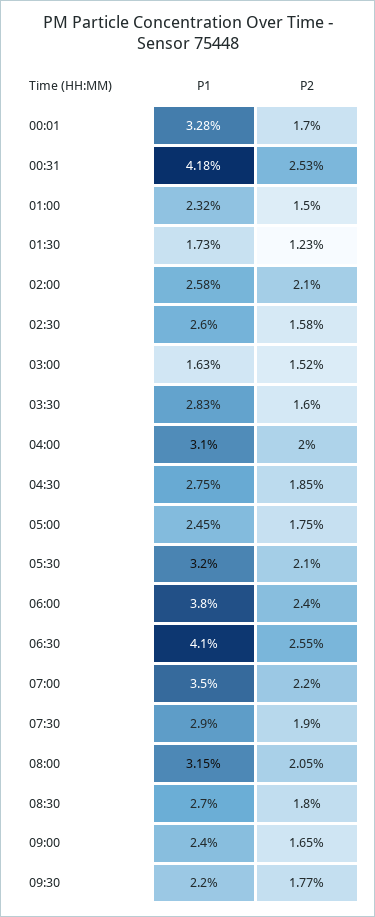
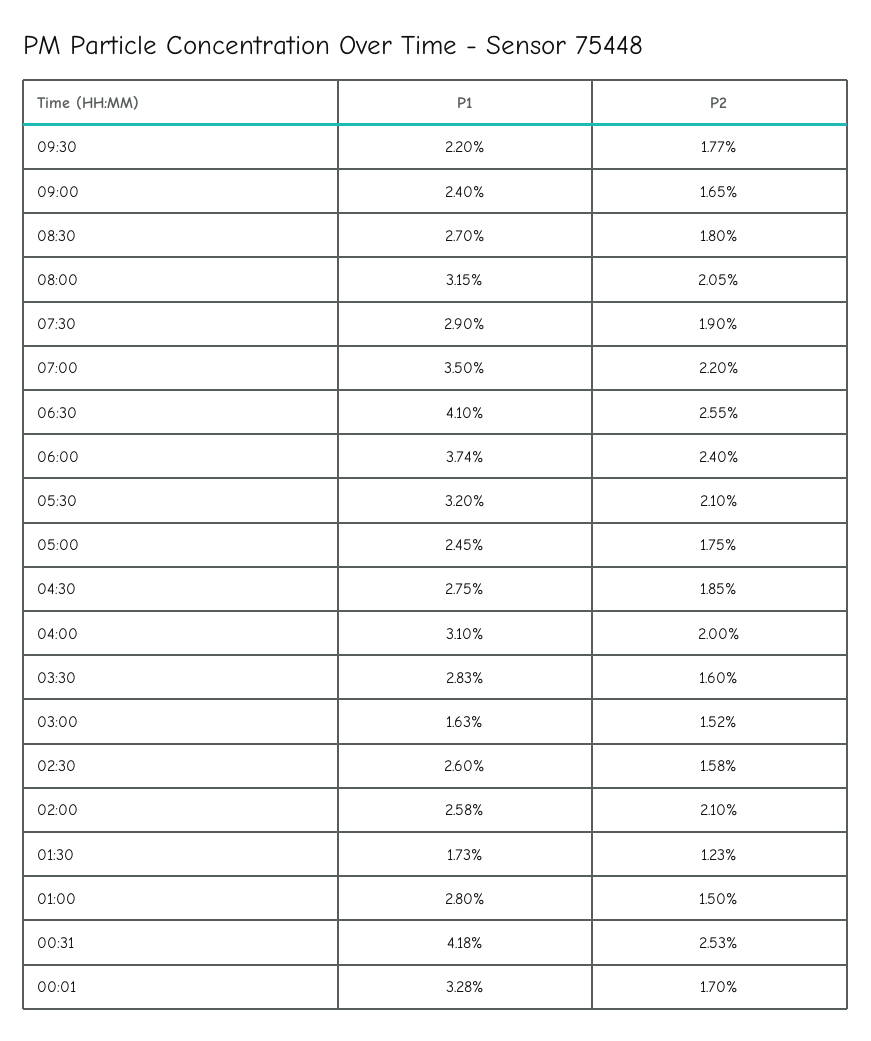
  {
    "P1": {
      "00:01": 3.28,
      "00:31": 4.18,
-     "01:00": 2.32,
+     "01:00": 2.8,
      "01:30": 1.73,
      "02:00": 2.58,
      "02:30": 2.6,
      "03:00": 1.63,
      "03:30": 2.83,
      "04:00": 3.1,
      "04:30": 2.75,
      "05:00": 2.45,
      "05:30": 3.2,
-     "06:00": 3.8,
+     "06:00": 3.74,
      "06:30": 4.1,
      "07:00": 3.5,
      "07:30": 2.9,
      "08:00": 3.15,
      "08:30": 2.7,
      "09:00": 2.4,
      "09:30": 2.2
    },
    "P2": {
      "00:01": 1.7,
      "00:31": 2.53,
      "01:00": 1.5,
      "01:30": 1.23,
      "02:00": 2.1,
      "02:30": 1.58,
      "03:00": 1.52,
      "03:30": 1.6,
      "04:00": 2,
      "04:30": 1.85,
      "05:00": 1.75,
      "05:30": 2.1,
      "06:00": 2.4,
      "06:30": 2.55,
      "07:00": 2.2,
      "07:30": 1.9,
      "08:00": 2.05,
      "08:30": 1.8,
      "09:00": 1.65,
      "09:30": 1.77
    }
  }

